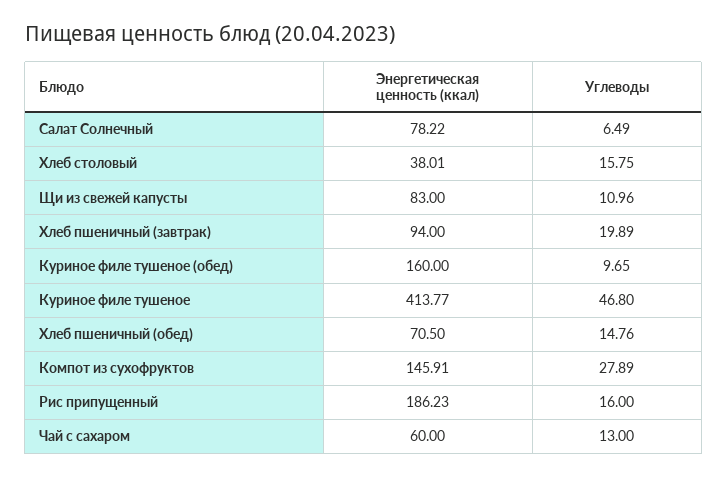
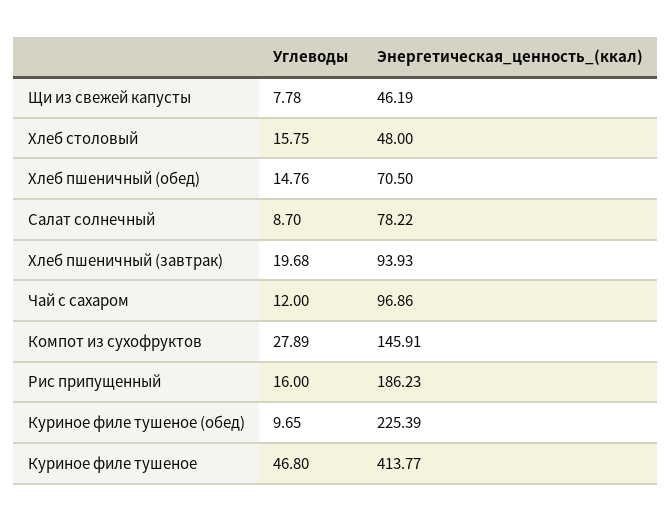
  {
    "Энергетическая ценность (ккал)": {
      "Салат Солнечный": 78.22,
-     "Хлеб столовый": 38.01,
+     "Хлеб столовый": 48,
-     "Щи из свежей капусты": 83,
+     "Щи из свежей капусты": 46.19,
-     "Хлеб пшеничный (завтрак)": 94,
+     "Хлеб пшеничный (завтрак)": 93.93,
-     "Куриное филе тушеное (обед)": 160,
+     "Куриное филе тушеное (обед)": 225.39,
      "Куриное филе тушеное": 413.77,
      "Хлеб пшеничный (обед)": 70.5,
      "Компот из сухофруктов": 145.91,
      "Рис припущенный": 186.23,
-     "Чай с сахаром": 60
+     "Чай с сахаром": 96.86
    },
    "Углеводы": {
-     "Салат Солнечный": 6.49,
+     "Салат Солнечный": 8.7,
      "Хлеб столовый": 15.75,
-     "Щи из свежей капусты": 10.96,
+     "Щи из свежей капусты": 7.78,
-     "Хлеб пшеничный (завтрак)": 19.89,
+     "Хлеб пшеничный (завтрак)": 19.68,
      "Куриное филе тушеное (обед)": 9.65,
      "Куриное филе тушеное": 46.8,
      "Хлеб пшеничный (обед)": 14.76,
      "Компот из сухофруктов": 27.89,
      "Рис припущенный": 16,
-     "Чай с сахаром": 13
+     "Чай с сахаром": 12
    }
  }

